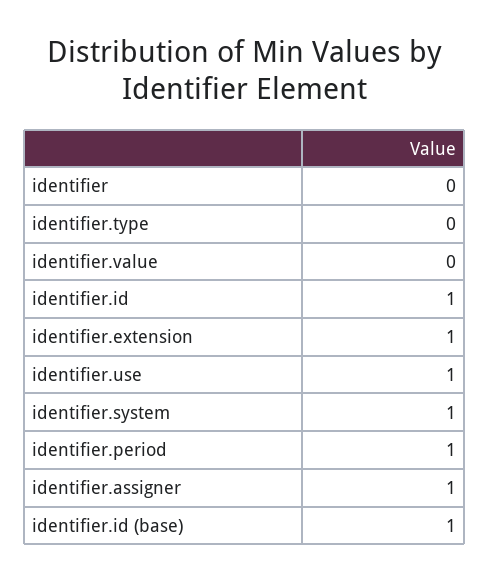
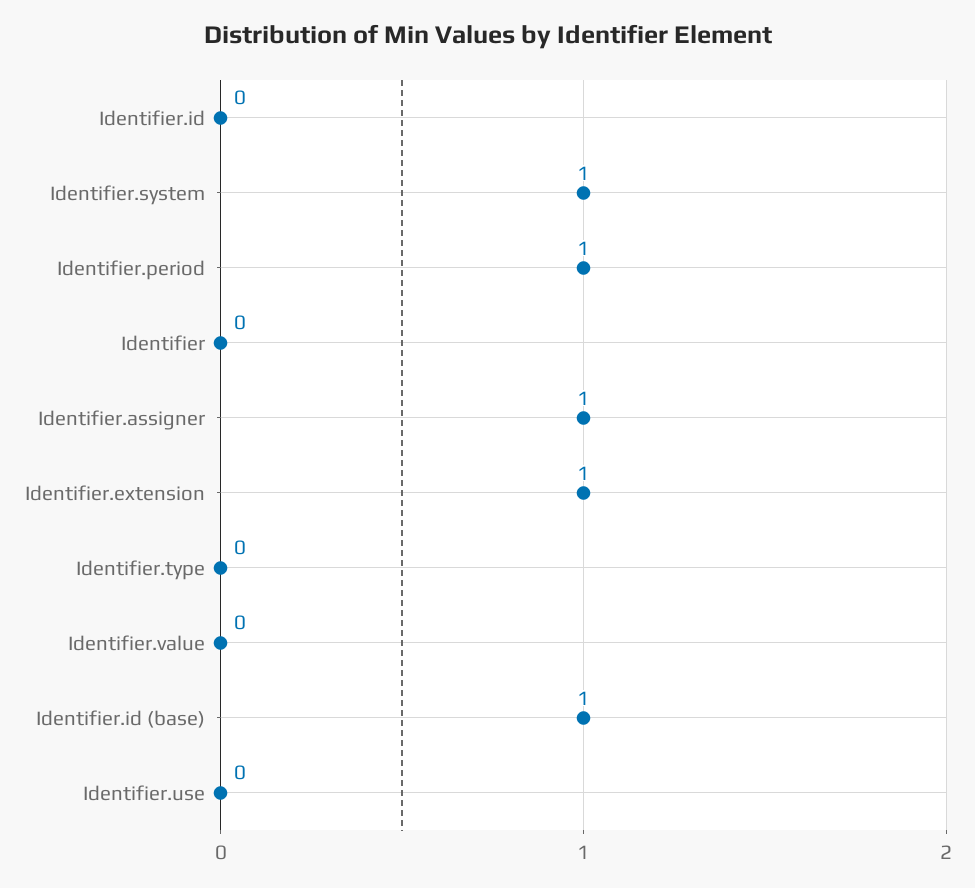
  {
    "identifier": 0,
    "identifier.type": 0,
    "identifier.value": 0,
-   "identifier.id": 1,
+   "identifier.id": 0,
    "identifier.extension": 1,
-   "identifier.use": 1,
+   "identifier.use": 0,
    "identifier.system": 1,
    "identifier.period": 1,
    "identifier.assigner": 1,
    "identifier.id (base)": 1
  }

